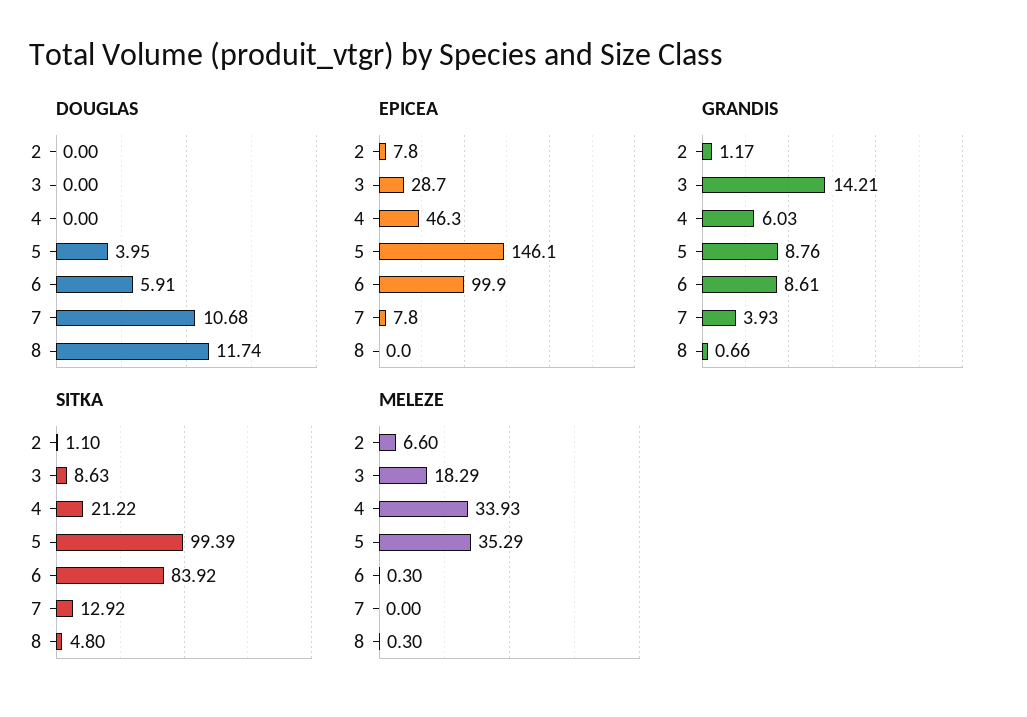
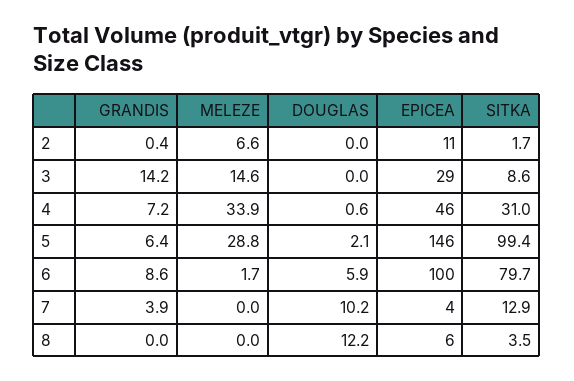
  {
    "DOUGLAS": {
      "2": 0,
      "3": 0,
-     "4": 0,
+     "4": 0.6,
-     "5": 3.95,
+     "5": 2.1,
      "6": 5.91,
-     "7": 10.68,
+     "7": 10.2,
-     "8": 11.74
+     "8": 12.2
    },
    "EPICEA": {
-     "2": 7.8,
+     "2": 11,
      "3": 28.7,
      "4": 46.3,
      "5": 146.1,
      "6": 99.9,
-     "7": 7.8,
+     "7": 4,
-     "8": 0
+     "8": 6
    },
    "GRANDIS": {
-     "2": 1.17,
+     "2": 0.4,
      "3": 14.21,
-     "4": 6.03,
+     "4": 7.2,
-     "5": 8.76,
+     "5": 6.4,
      "6": 8.61,
      "7": 3.93,
-     "8": 0.66
+     "8": 0
    },
    "SITKA": {
-     "2": 1.1,
+     "2": 1.7,
      "3": 8.63,
-     "4": 21.22,
+     "4": 31,
      "5": 99.39,
-     "6": 83.92,
+     "6": 79.7,
      "7": 12.92,
-     "8": 4.8
+     "8": 3.5
    },
    "MELEZE": {
      "2": 6.6,
-     "3": 18.29,
+     "3": 14.6,
      "4": 33.93,
-     "5": 35.29,
+     "5": 28.8,
-     "6": 0.3,
+     "6": 1.7,
      "7": 0,
-     "8": 0.3
+     "8": 0
    }
  }

